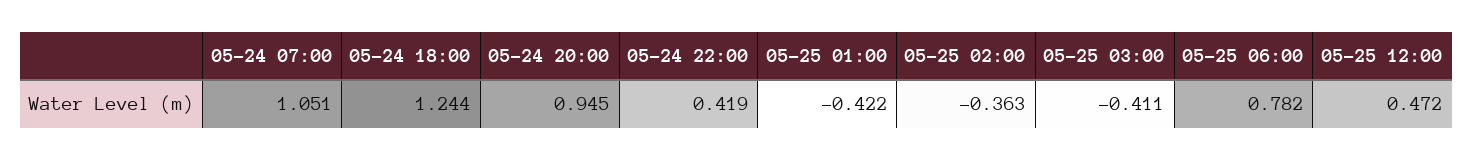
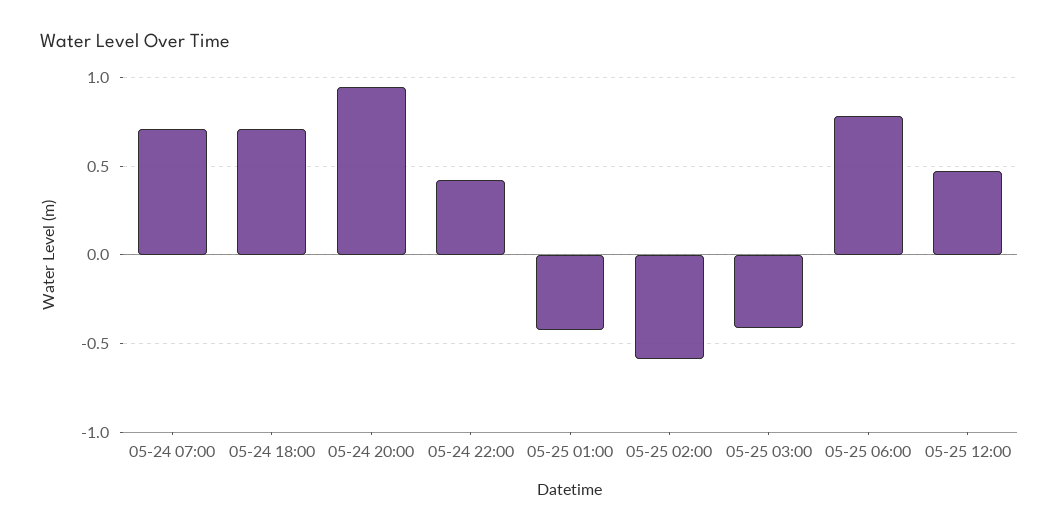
  {
-   "05-24 07:00": 1.051,
+   "05-24 07:00": 0.7,
-   "05-24 18:00": 1.244,
+   "05-24 18:00": 0.7,
    "05-24 20:00": 0.945,
    "05-24 22:00": 0.419,
    "05-25 01:00": -0.422,
-   "05-25 02:00": -0.363,
+   "05-25 02:00": -0.6,
    "05-25 03:00": -0.411,
    "05-25 06:00": 0.782,
    "05-25 12:00": 0.472
  }

